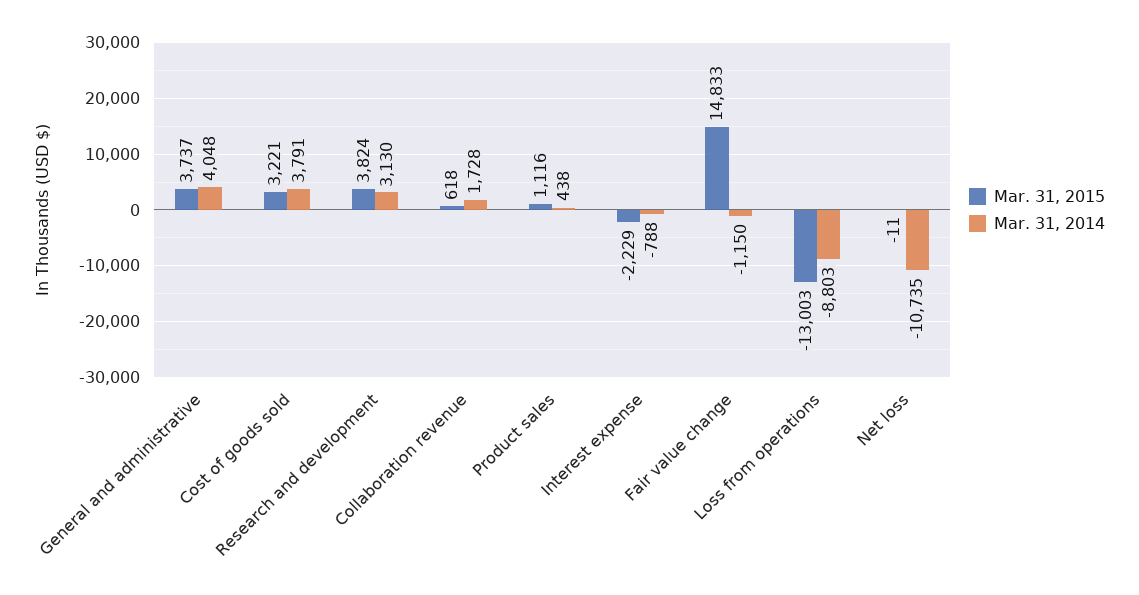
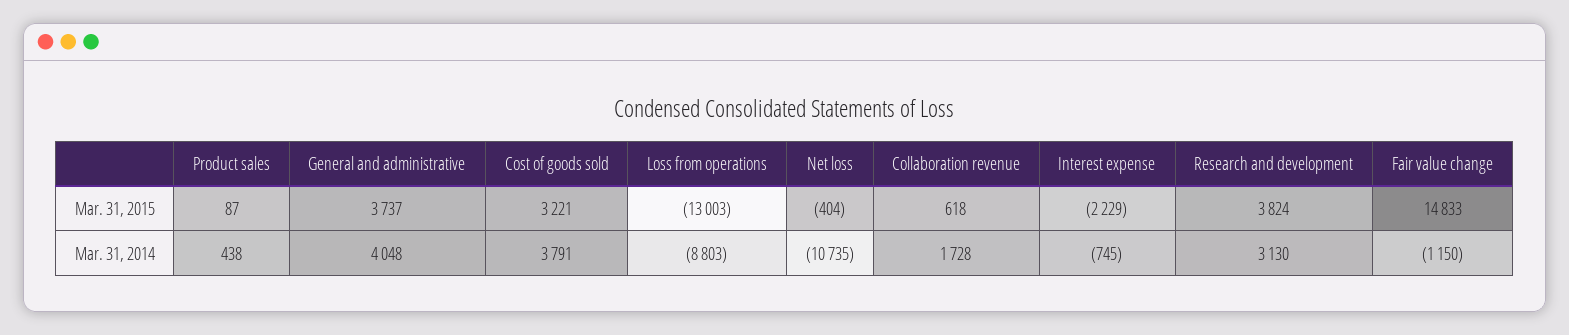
  {
    "Mar. 31, 2015": {
      "General and administrative": 3737,
      "Cost of goods sold": 3221,
      "Research and development": 3824,
      "Collaboration revenue": 618,
-     "Product sales": 1116,
+     "Product sales": 87,
      "Interest expense": -2229,
      "Fair value change": 14833,
      "Loss from operations": -13003,
-     "Net loss": -11
+     "Net loss": -404
    },
    "Mar. 31, 2014": {
      "General and administrative": 4048,
      "Cost of goods sold": 3791,
      "Research and development": 3130,
      "Collaboration revenue": 1728,
      "Product sales": 438,
-     "Interest expense": -788,
+     "Interest expense": -745,
      "Fair value change": -1150,
      "Loss from operations": -8803,
      "Net loss": -10735
    }
  }

